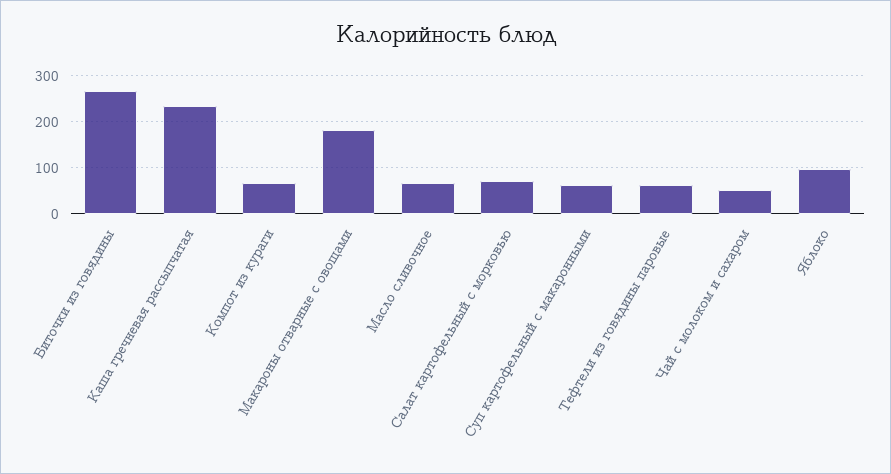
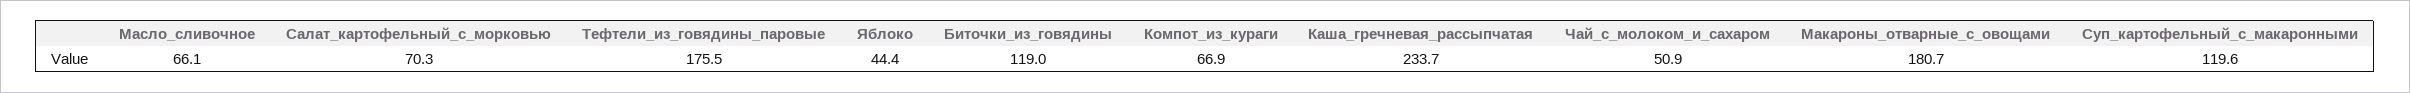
  {
-   "Биточки из говядины": 260,
+   "Биточки из говядины": 119,
    "Каша гречневая рассыпчатая": 233.7,
    "Компот из кураги": 66.9,
    "Макароны отварные с овощами": 180.7,
    "Масло сливочное": 66.1,
    "Салат картофельный с морковью": 70.3,
-   "Суп картофельный с макаронными": 60,
+   "Суп картофельный с макаронными": 119.6,
-   "Тефтели из говядины паровые": 60,
+   "Тефтели из говядины паровые": 175.5,
    "Чай с молоком и сахаром": 50.9,
-   "Яблоко": 100
+   "Яблоко": 44.4
  }

